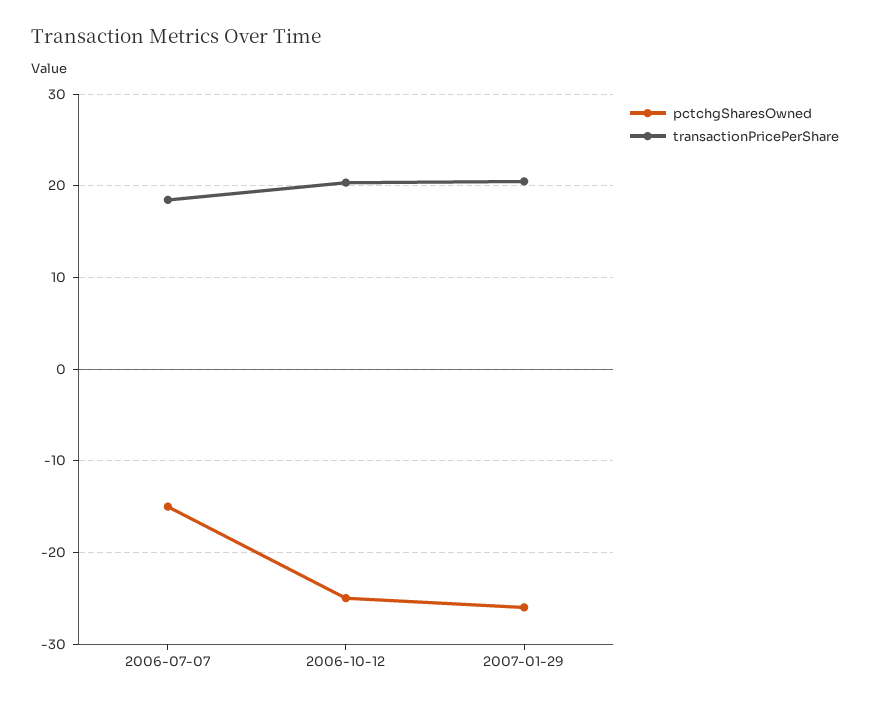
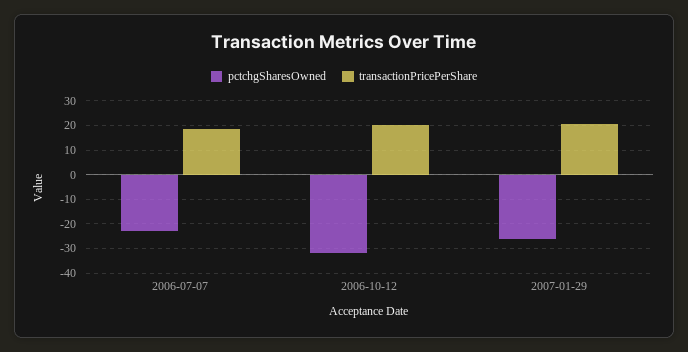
  {
    "pctchgSharesOwned": {
-     "2006-07-07": -15,
+     "2006-07-07": -22.5,
-     "2006-10-12": -25,
+     "2006-10-12": -32.5,
      "2007-01-29": -26
    },
    "transactionPricePerShare": {
      "2006-07-07": 18,
      "2006-10-12": 20,
      "2007-01-29": 20
    }
  }

